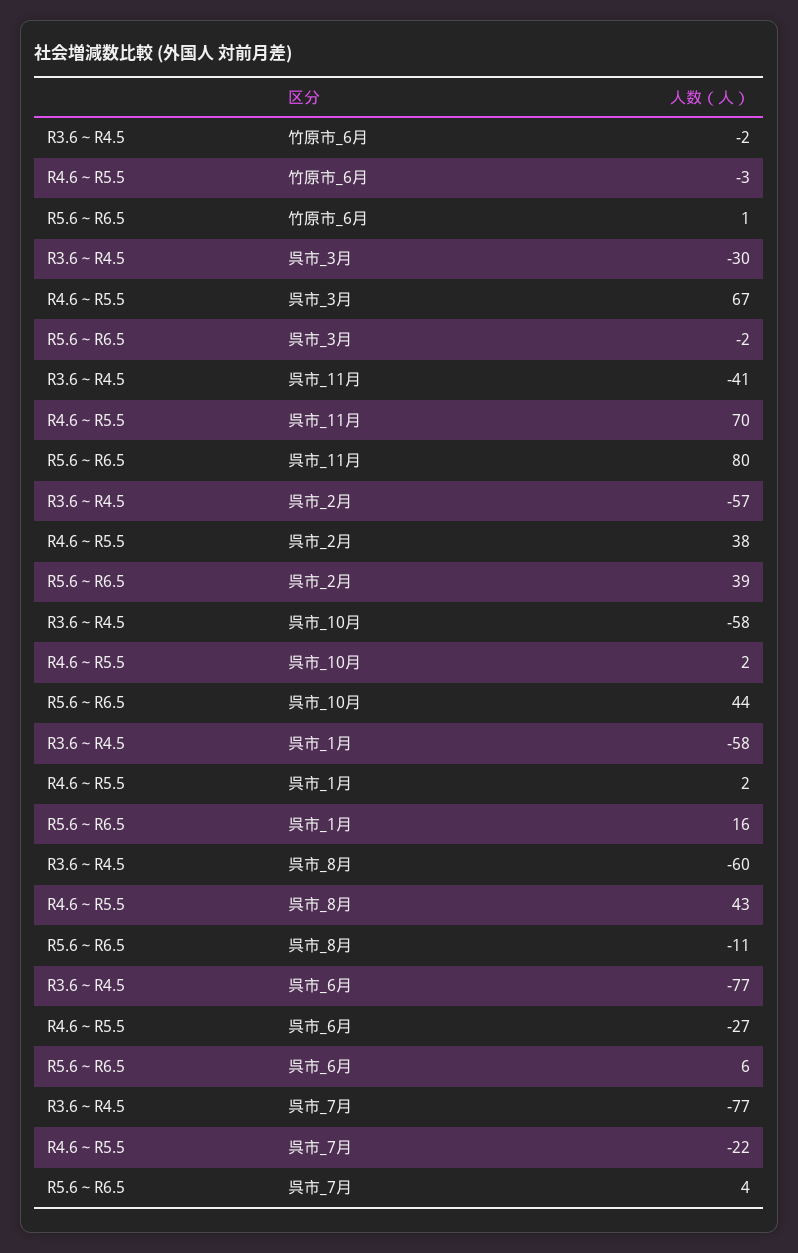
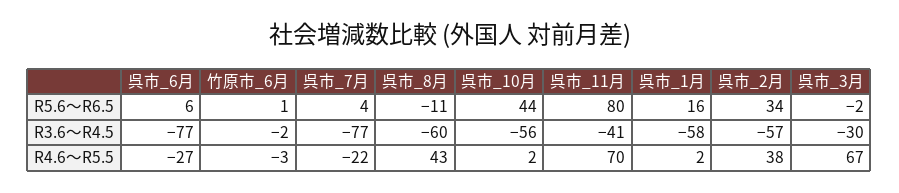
  {
    "R3.6～R4.5": {
      "竹原市_6月": -2,
      "呉市_3月": -30,
      "呉市_11月": -41,
      "呉市_2月": -57,
-     "呉市_10月": -58,
+     "呉市_10月": -56,
      "呉市_1月": -58,
      "呉市_8月": -60,
      "呉市_6月": -77,
      "呉市_7月": -77
    },
    "R4.6～R5.5": {
      "竹原市_6月": -3,
      "呉市_3月": 67,
      "呉市_11月": 70,
      "呉市_2月": 38,
      "呉市_10月": 2,
      "呉市_1月": 2,
      "呉市_8月": 43,
      "呉市_6月": -27,
      "呉市_7月": -22
    },
    "R5.6～R6.5": {
      "竹原市_6月": 1,
      "呉市_3月": -2,
      "呉市_11月": 80,
-     "呉市_2月": 39,
+     "呉市_2月": 34,
      "呉市_10月": 44,
      "呉市_1月": 16,
      "呉市_8月": -11,
      "呉市_6月": 6,
      "呉市_7月": 4
    }
  }

